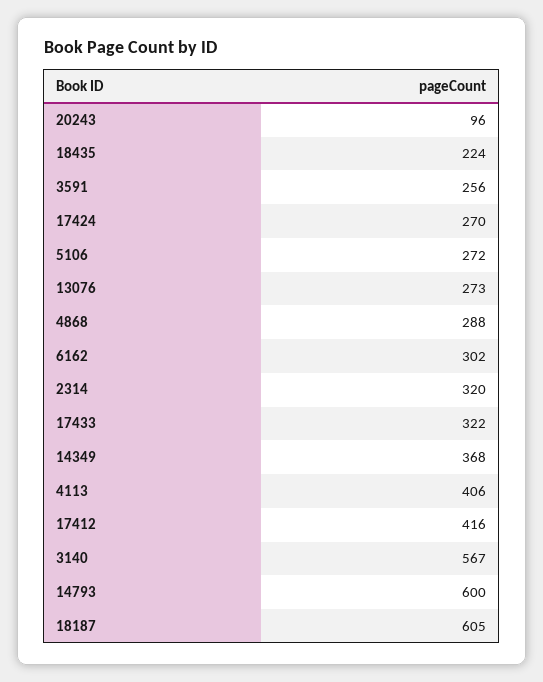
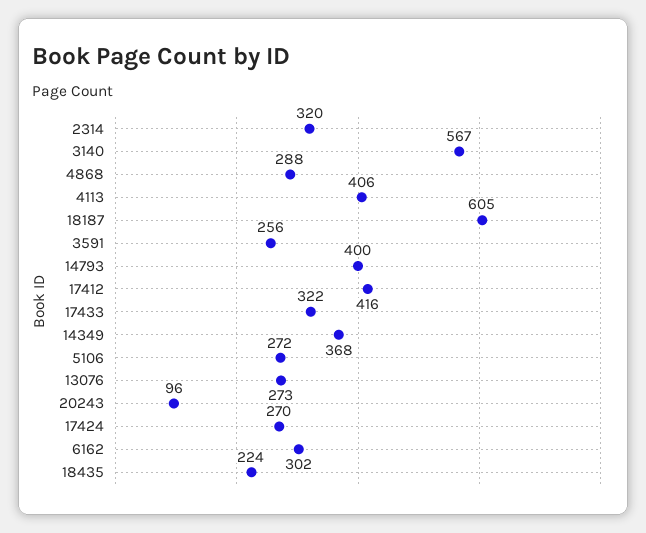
  {
    "20243": 96,
    "18435": 224,
    "3591": 256,
    "17424": 270,
    "5106": 272,
    "13076": 273,
    "4868": 288,
    "6162": 302,
    "2314": 320,
    "17433": 322,
    "14349": 368,
    "4113": 406,
    "17412": 416,
    "3140": 567,
-   "14793": 600,
+   "14793": 400,
    "18187": 605
  }

